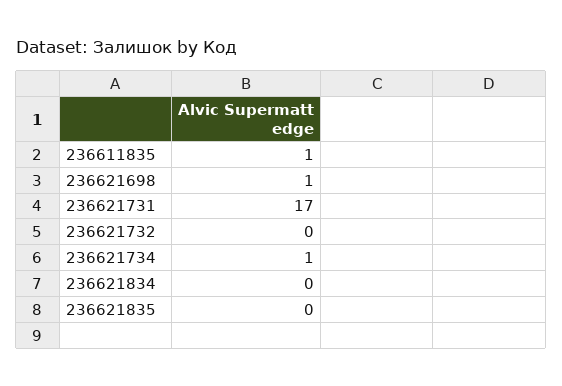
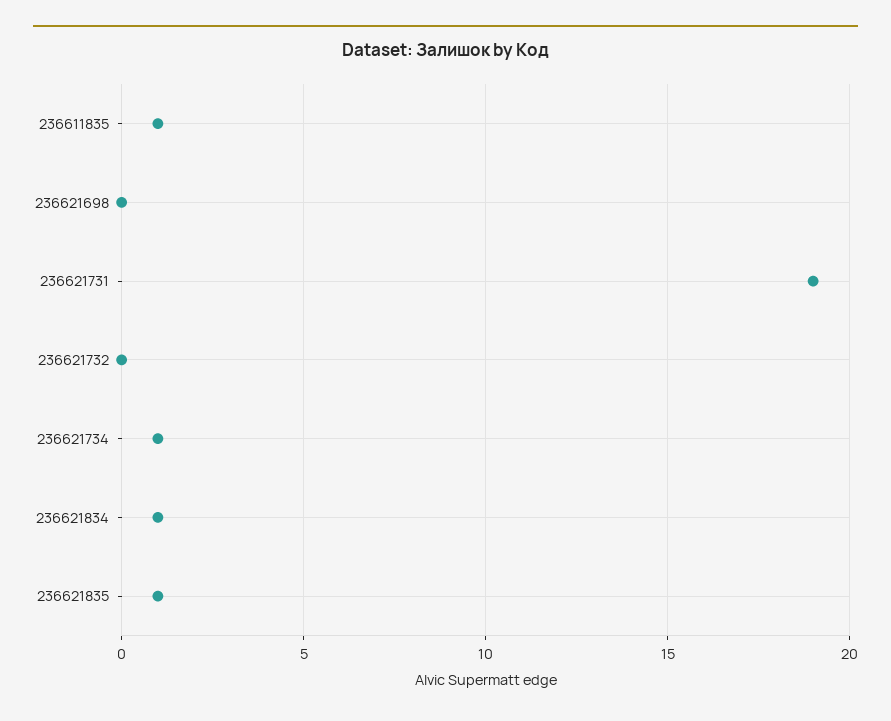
  {
    "236611835": 1,
-   "236621698": 1,
+   "236621698": 0,
-   "236621731": 17,
+   "236621731": 19,
    "236621732": 0,
    "236621734": 1,
-   "236621834": 0,
+   "236621834": 1,
-   "236621835": 0
+   "236621835": 1
  }

